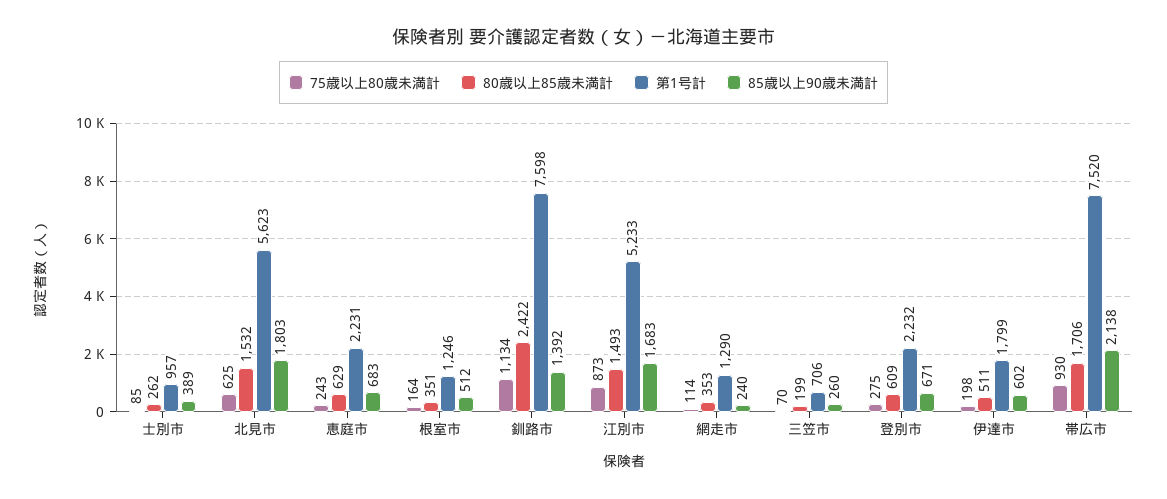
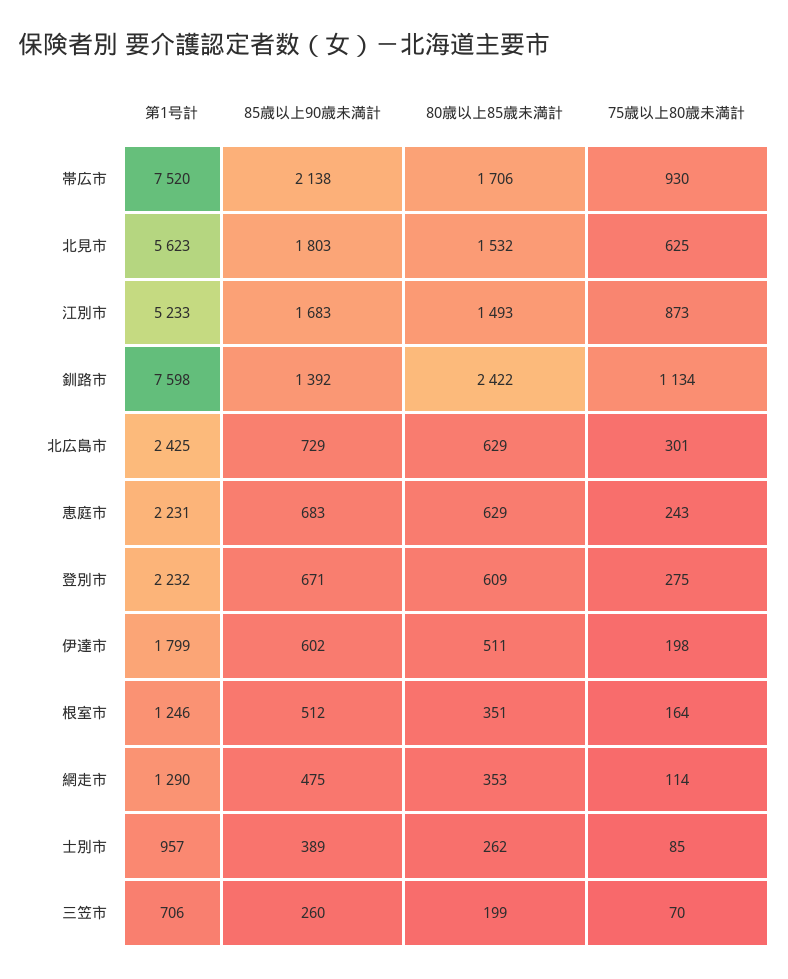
  {
    "75歳以上80歳未満計": {
      "士別市": 85,
      "北見市": 625,
      "恵庭市": 243,
      "根室市": 164,
      "釧路市": 1134,
      "江別市": 873,
      "網走市": 114,
      "三笠市": 70,
      "登別市": 275,
      "伊達市": 198,
-     "帯広市": 930
+     "帯広市": 930,
+     "北広島市": 301
    },
    "80歳以上85歳未満計": {
      "士別市": 262,
      "北見市": 1532,
      "恵庭市": 629,
      "根室市": 351,
      "釧路市": 2422,
      "江別市": 1493,
      "網走市": 353,
      "三笠市": 199,
      "登別市": 609,
      "伊達市": 511,
-     "帯広市": 1706
+     "帯広市": 1706,
+     "北広島市": 629
    },
    "第1号計": {
      "士別市": 957,
      "北見市": 5623,
      "恵庭市": 2231,
      "根室市": 1246,
      "釧路市": 7598,
      "江別市": 5233,
      "網走市": 1290,
      "三笠市": 706,
      "登別市": 2232,
      "伊達市": 1799,
-     "帯広市": 7520
+     "帯広市": 7520,
+     "北広島市": 2425
    },
    "85歳以上90歳未満計": {
      "士別市": 389,
      "北見市": 1803,
      "恵庭市": 683,
      "根室市": 512,
      "釧路市": 1392,
      "江別市": 1683,
-     "網走市": 240,
+     "網走市": 475,
      "三笠市": 260,
      "登別市": 671,
      "伊達市": 602,
-     "帯広市": 2138
+     "帯広市": 2138,
+     "北広島市": 729
    }
  }

